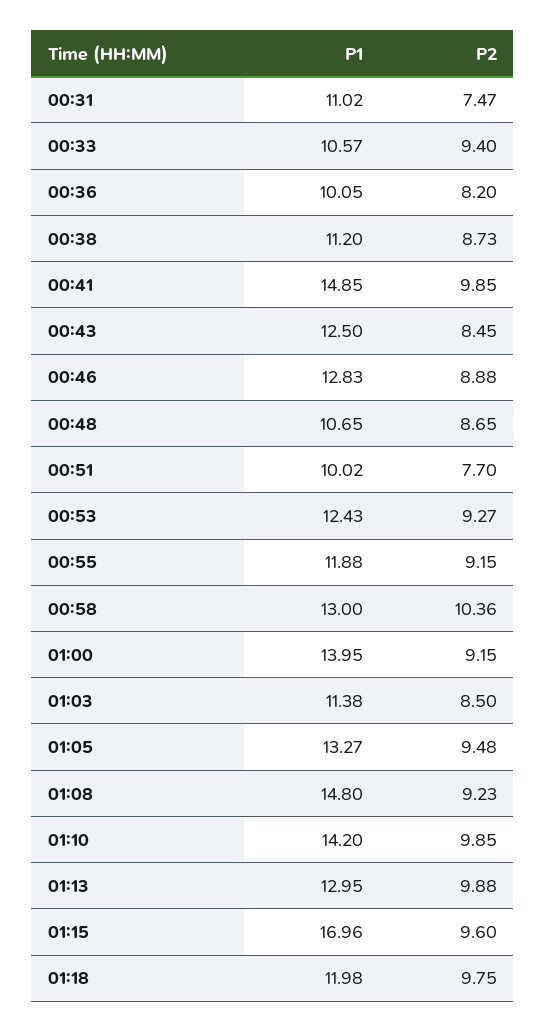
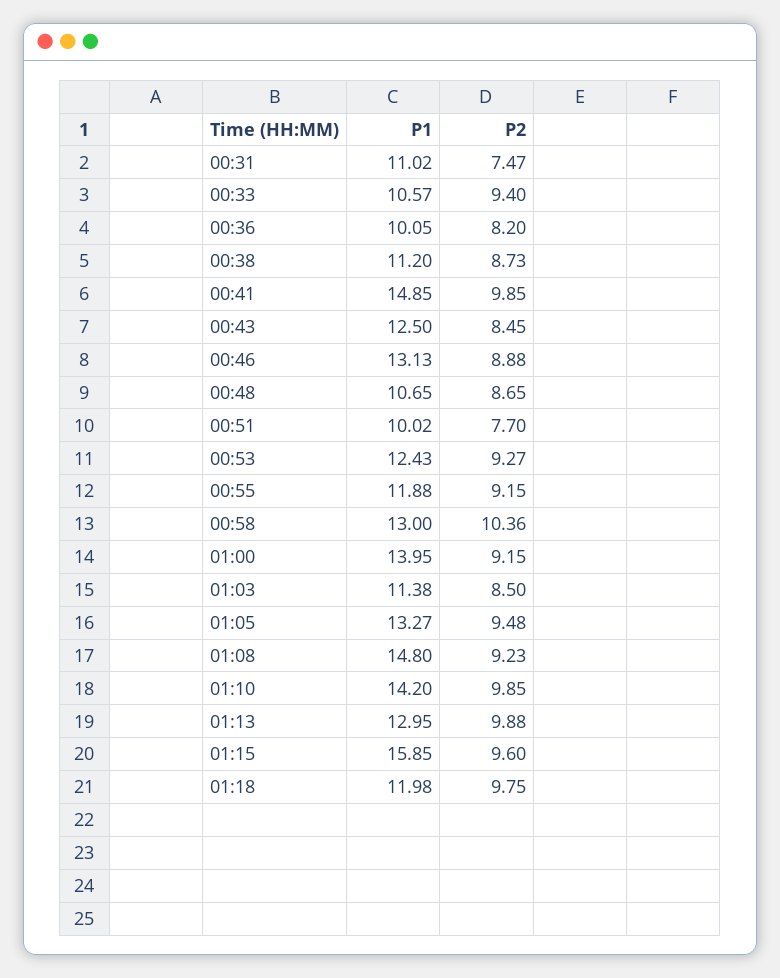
  {
    "P1": {
      "00:31": 11.02,
      "00:33": 10.57,
      "00:36": 10.05,
      "00:38": 11.2,
      "00:41": 14.85,
      "00:43": 12.5,
-     "00:46": 12.83,
+     "00:46": 13.13,
      "00:48": 10.65,
      "00:51": 10.02,
      "00:53": 12.43,
      "00:55": 11.88,
      "00:58": 13,
      "01:00": 13.95,
      "01:03": 11.38,
      "01:05": 13.27,
      "01:08": 14.8,
      "01:10": 14.2,
      "01:13": 12.95,
-     "01:15": 16.96,
+     "01:15": 15.85,
      "01:18": 11.98
    },
    "P2": {
      "00:31": 7.47,
      "00:33": 9.4,
      "00:36": 8.2,
      "00:38": 8.73,
      "00:41": 9.85,
      "00:43": 8.45,
      "00:46": 8.88,
      "00:48": 8.65,
      "00:51": 7.7,
      "00:53": 9.27,
      "00:55": 9.15,
      "00:58": 10.36,
      "01:00": 9.15,
      "01:03": 8.5,
      "01:05": 9.48,
      "01:08": 9.23,
      "01:10": 9.85,
      "01:13": 9.88,
      "01:15": 9.6,
      "01:18": 9.75
    }
  }

